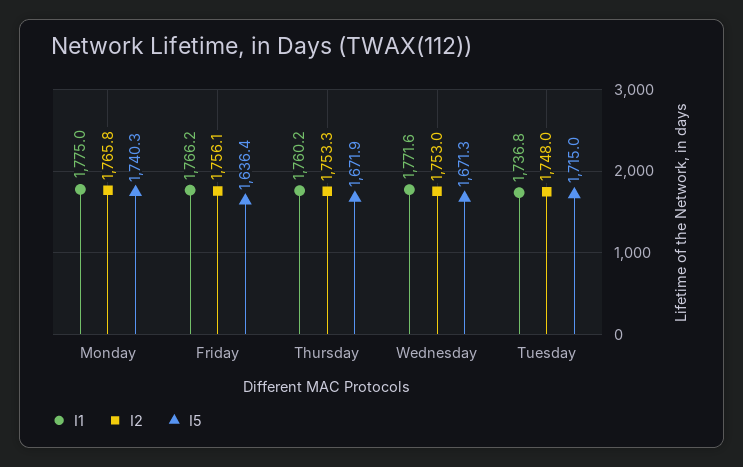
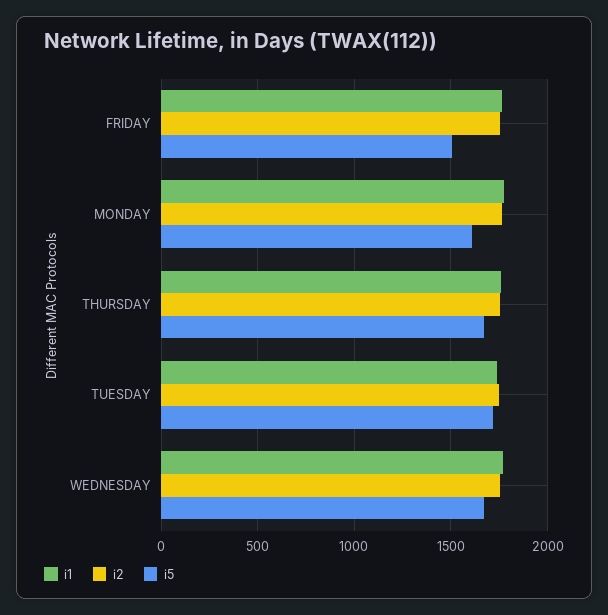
  {
    "I1": {
      "Monday": 1775,
      "Friday": 1766.2,
      "Thursday": 1760.2,
      "Wednesday": 1771.6,
      "Tuesday": 1736.8
    },
    "I2": {
      "Monday": 1765.8,
      "Friday": 1756.1,
      "Thursday": 1753.3,
      "Wednesday": 1753,
      "Tuesday": 1748
    },
    "I5": {
-     "Monday": 1740.3,
+     "Monday": 1600,
-     "Friday": 1636.4,
+     "Friday": 1500,
      "Thursday": 1671.9,
      "Wednesday": 1671.3,
      "Tuesday": 1715
    }
  }

